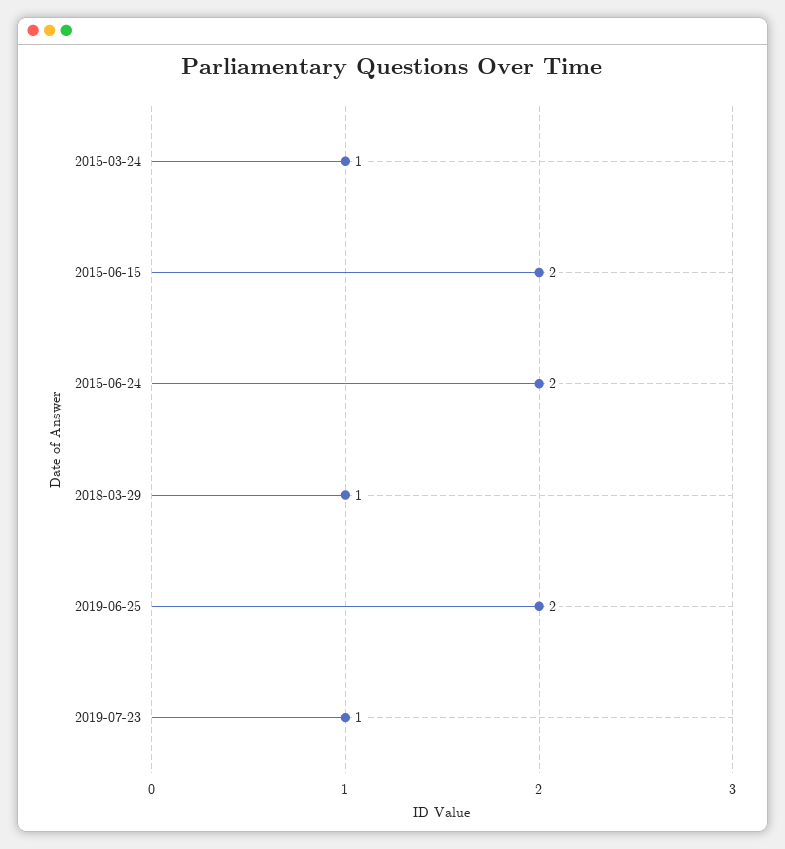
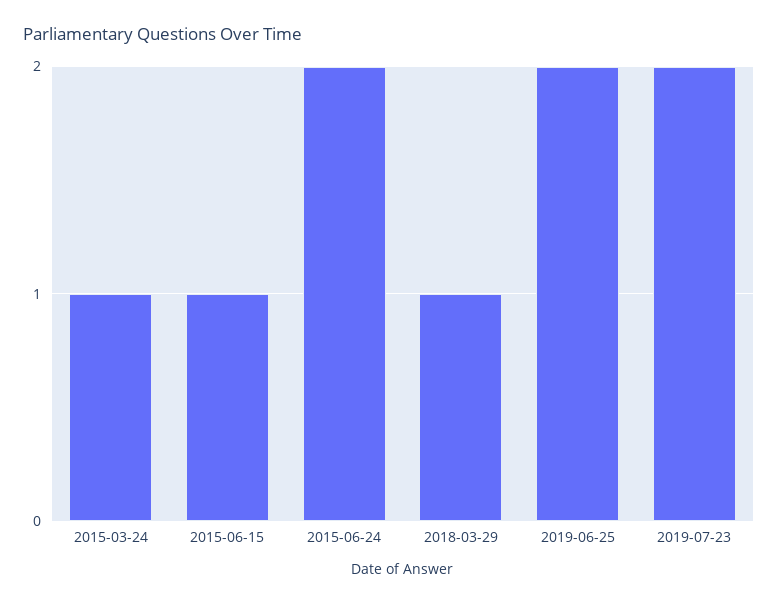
  {
    "2015-03-24": 1,
-   "2015-06-15": 2,
+   "2015-06-15": 1,
    "2015-06-24": 2,
    "2018-03-29": 1,
    "2019-06-25": 2,
-   "2019-07-23": 1
+   "2019-07-23": 2
  }

